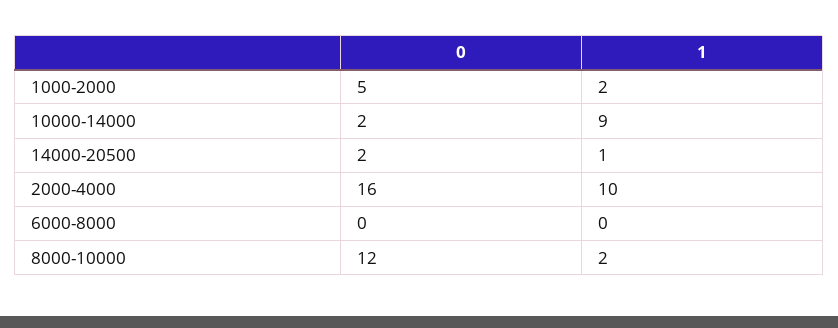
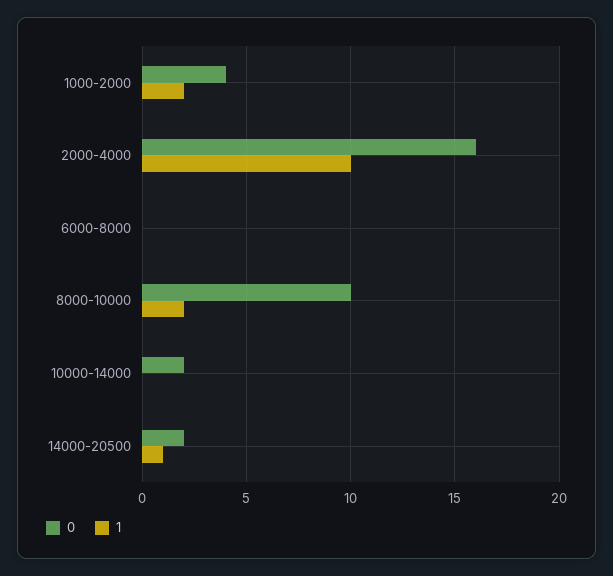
  {
    "0": {
-     "1000-2000": 5,
+     "1000-2000": 4,
      "10000-14000": 2,
      "14000-20500": 2,
      "2000-4000": 16,
      "6000-8000": 0,
-     "8000-10000": 12
+     "8000-10000": 10
    },
    "1": {
      "1000-2000": 2,
-     "10000-14000": 9,
+     "10000-14000": 0,
      "14000-20500": 1,
      "2000-4000": 10,
      "6000-8000": 0,
      "8000-10000": 2
    }
  }

